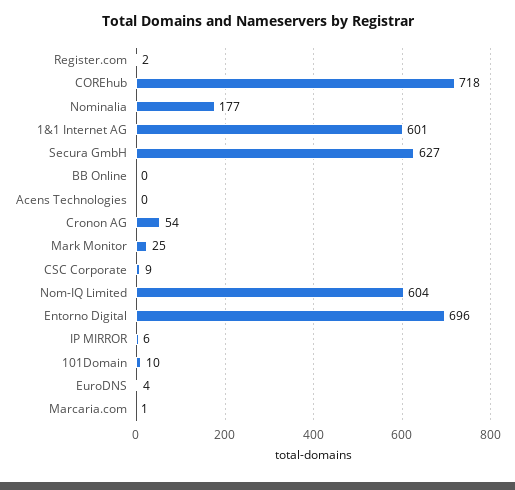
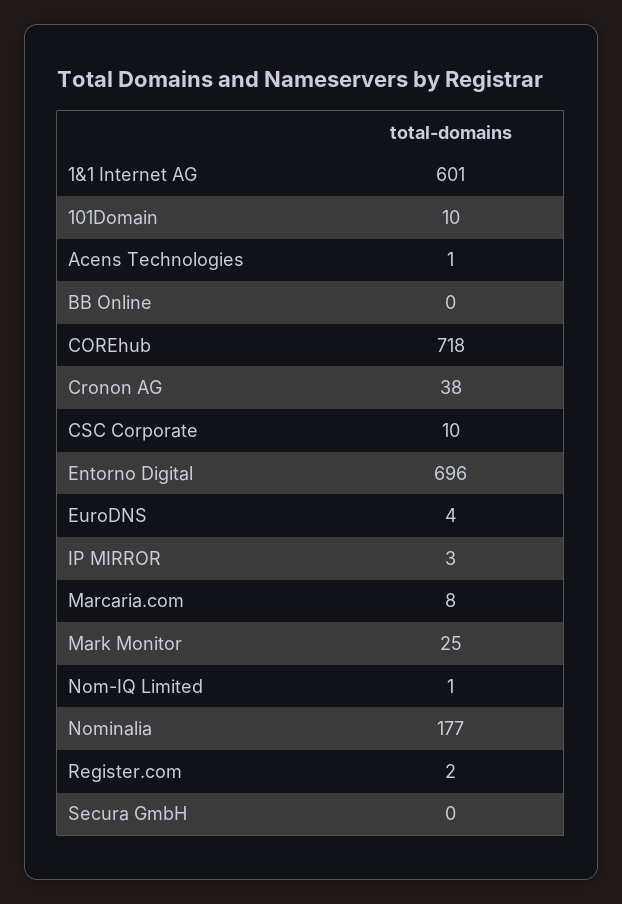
  {
    "Register.com": 2,
    "COREhub": 718,
    "Nominalia": 177,
    "1&1 Internet AG": 601,
-   "Secura GmbH": 627,
+   "Secura GmbH": 0,
    "BB Online": 0,
-   "Acens Technologies": 0,
+   "Acens Technologies": 1,
-   "Cronon AG": 54,
+   "Cronon AG": 38,
    "Mark Monitor": 25,
-   "CSC Corporate": 9,
+   "CSC Corporate": 10,
-   "Nom-IQ Limited": 604,
+   "Nom-IQ Limited": 1,
    "Entorno Digital": 696,
-   "IP MIRROR": 6,
+   "IP MIRROR": 3,
    "101Domain": 10,
    "EuroDNS": 4,
-   "Marcaria.com": 1
+   "Marcaria.com": 8
  }

